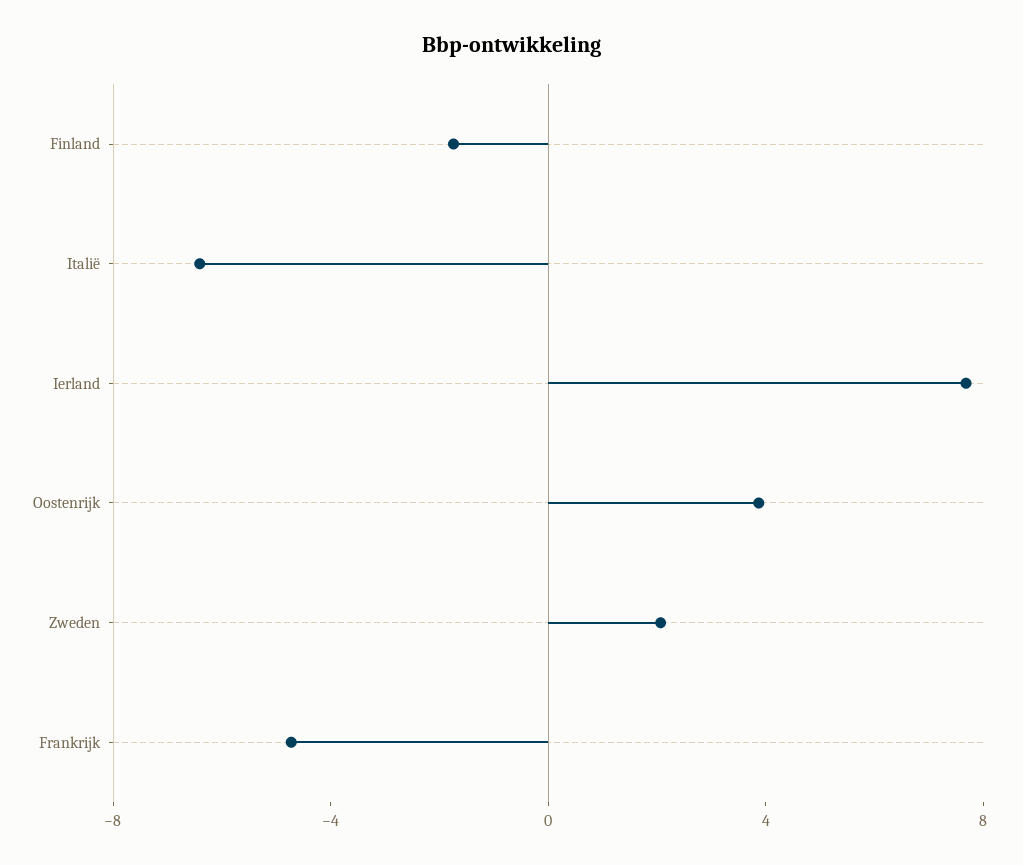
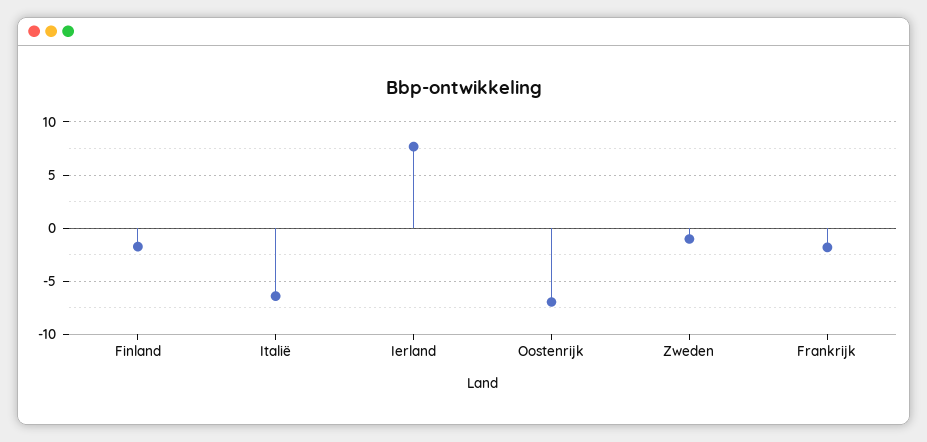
  {
    "Finland": -2,
    "Italië": -6,
    "Ierland": 8,
-   "Oostenrijk": 4,
+   "Oostenrijk": -7,
-   "Zweden": 2,
+   "Zweden": -1,
-   "Frankrijk": -5
+   "Frankrijk": -2
  }

